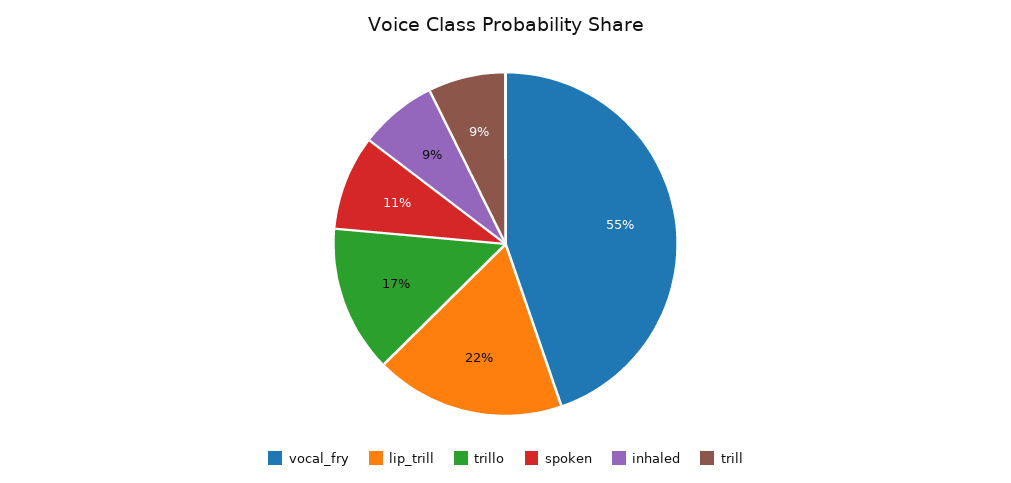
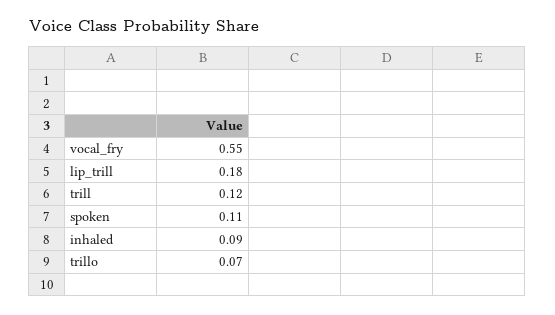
  {
    "vocal_fry": 0.55,
-   "lip_trill": 0.22,
+   "lip_trill": 0.18,
-   "trillo": 0.17,
+   "trillo": 0.07,
    "spoken": 0.11,
    "inhaled": 0.09,
-   "trill": 0.09
+   "trill": 0.12
  }

